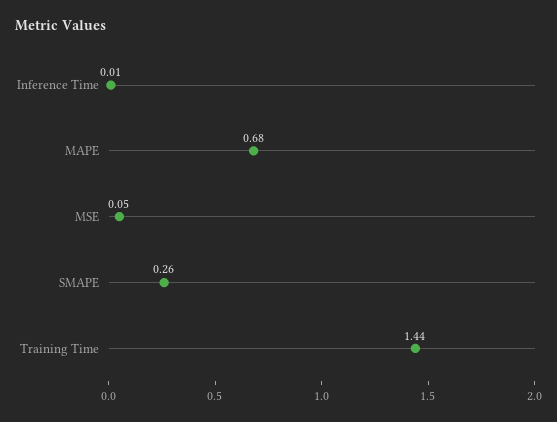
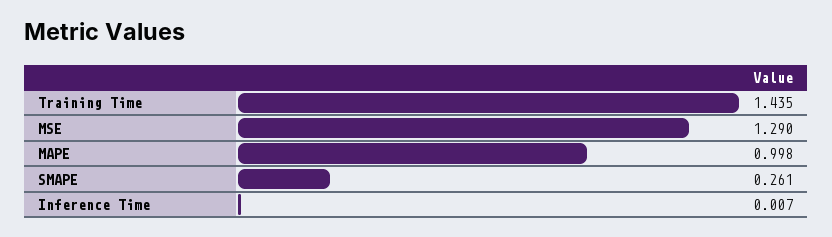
  {
    "Inference Time": 0.007,
-   "MAPE": 0.68,
+   "MAPE": 0.998,
-   "MSE": 0.05,
+   "MSE": 1.29,
    "SMAPE": 0.261,
    "Training Time": 1.435
  }

